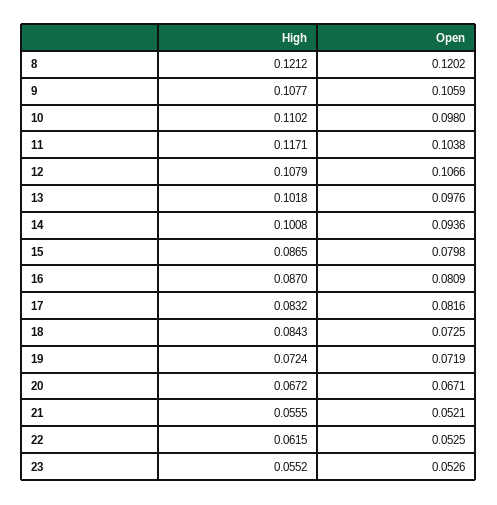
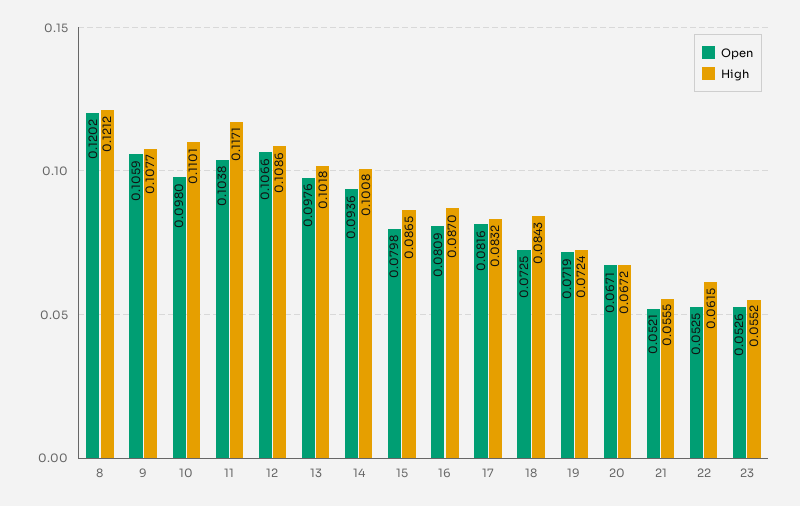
  {
    "High": {
      "8": 0.1212,
      "9": 0.1077,
-     "10": 0.1102,
+     "10": 0.1101,
      "11": 0.1171,
-     "12": 0.1079,
+     "12": 0.1086,
      "13": 0.1018,
      "14": 0.1008,
      "15": 0.0865,
      "16": 0.087,
      "17": 0.0832,
      "18": 0.0843,
      "19": 0.0724,
      "20": 0.0672,
      "21": 0.0555,
      "22": 0.0615,
      "23": 0.0552
    },
    "Open": {
      "8": 0.1202,
      "9": 0.1059,
      "10": 0.098,
      "11": 0.1038,
      "12": 0.1066,
      "13": 0.0976,
      "14": 0.0936,
      "15": 0.0798,
      "16": 0.0809,
      "17": 0.0816,
      "18": 0.0725,
      "19": 0.0719,
      "20": 0.0671,
      "21": 0.0521,
      "22": 0.0525,
      "23": 0.0526
    }
  }

